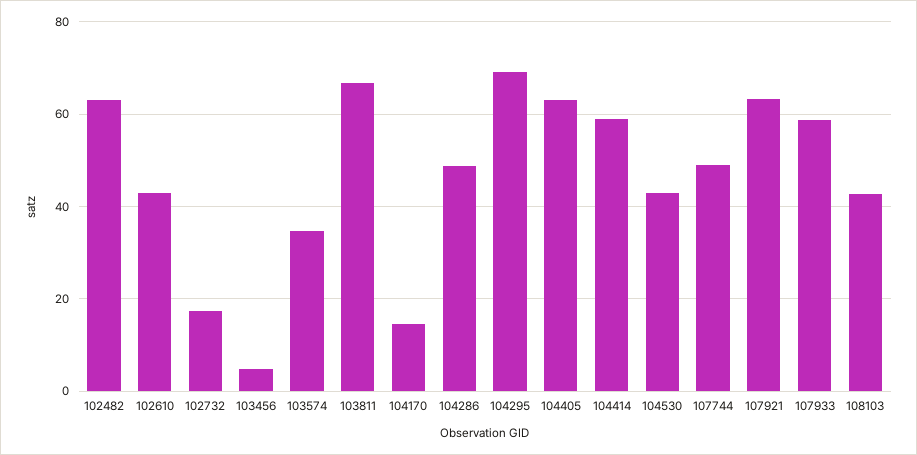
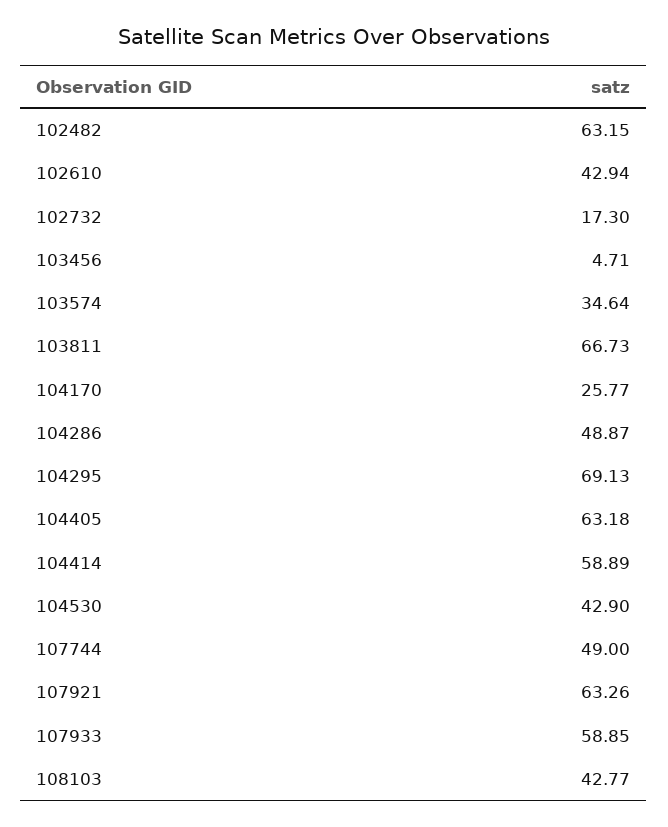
  {
    "102482": 63.15,
    "102610": 42.94,
    "102732": 17.3,
    "103456": 4.71,
    "103574": 34.64,
    "103811": 66.73,
-   "104170": 14,
+   "104170": 25.77,
    "104286": 48.87,
    "104295": 69.13,
    "104405": 63.18,
    "104414": 58.89,
    "104530": 42.9,
    "107744": 49,
    "107921": 63.26,
    "107933": 58.85,
    "108103": 42.77
  }

